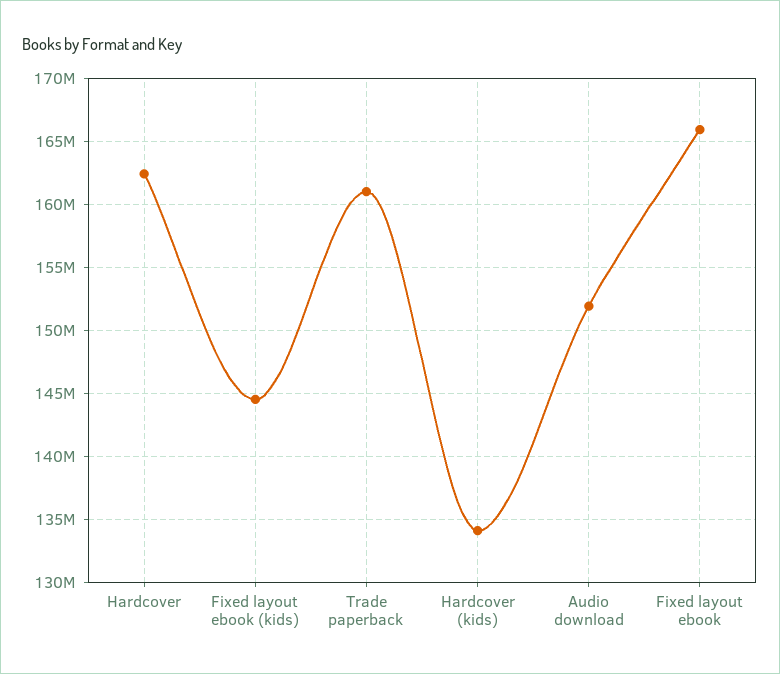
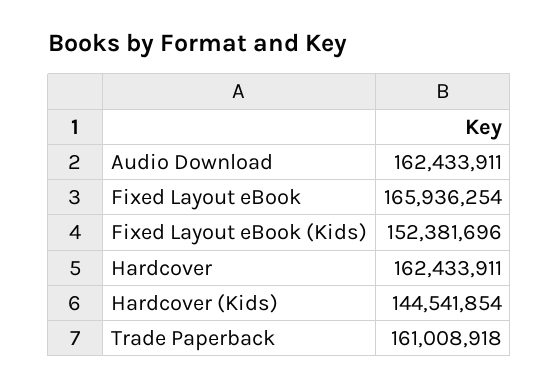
  {
    "Hardcover": 162433911,
-   "Fixed layout ebook (kids)": 144500000,
+   "Fixed layout ebook (kids)": 152381696,
    "Trade paperback": 161008918,
-   "Hardcover (kids)": 134000000,
+   "Hardcover (kids)": 144541854,
-   "Audio download": 152000000,
+   "Audio download": 162433911,
    "Fixed layout ebook": 165936254
  }

